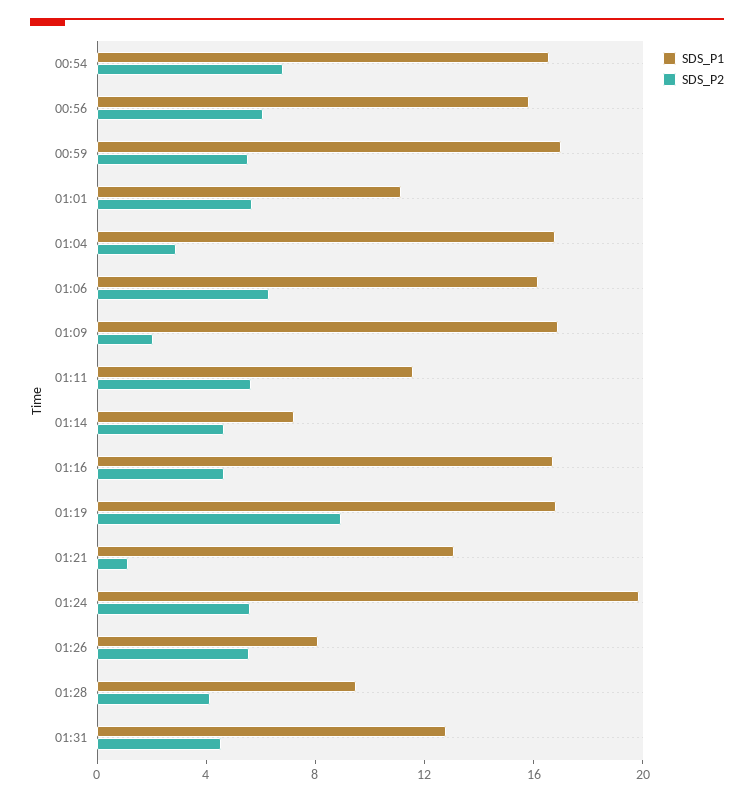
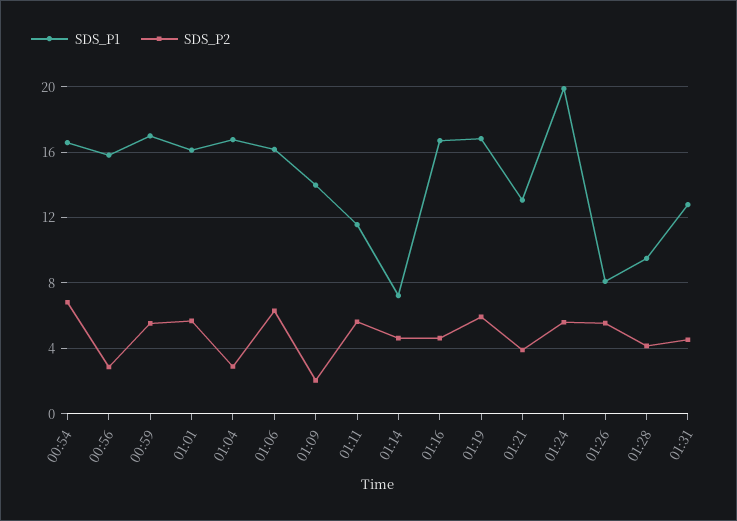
  {
    "SDS_P1": {
      "00:54": 16.5,
      "00:56": 16,
      "00:59": 17,
-     "01:01": 11,
+     "01:01": 16,
      "01:04": 17,
      "01:06": 16,
-     "01:09": 17,
+     "01:09": 14,
      "01:11": 11.5,
      "01:14": 7,
      "01:16": 16.5,
      "01:19": 17,
      "01:21": 13,
      "01:24": 20,
      "01:26": 8,
      "01:28": 9.5,
      "01:31": 13
    },
    "SDS_P2": {
      "00:54": 7,
-     "00:56": 6,
+     "00:56": 3,
      "00:59": 5.5,
      "01:01": 5.5,
      "01:04": 3,
      "01:06": 6.5,
      "01:09": 2,
      "01:11": 5.5,
      "01:14": 4.5,
      "01:16": 4.5,
-     "01:19": 9,
+     "01:19": 6,
-     "01:21": 1,
+     "01:21": 4,
      "01:24": 5.5,
      "01:26": 5.5,
      "01:28": 4,
      "01:31": 4.5
    }
  }

